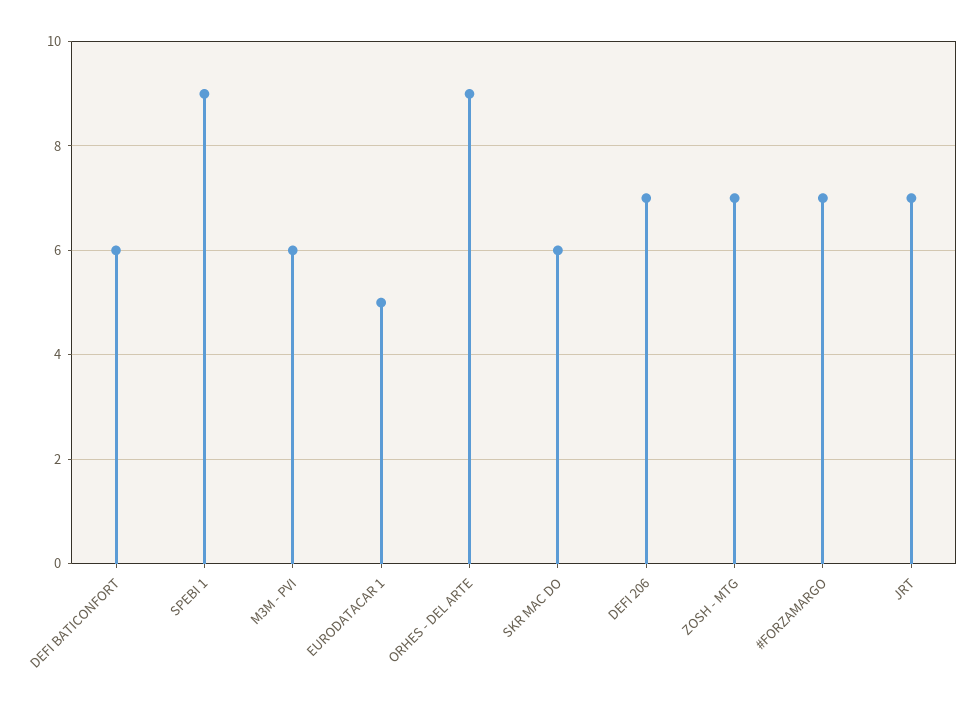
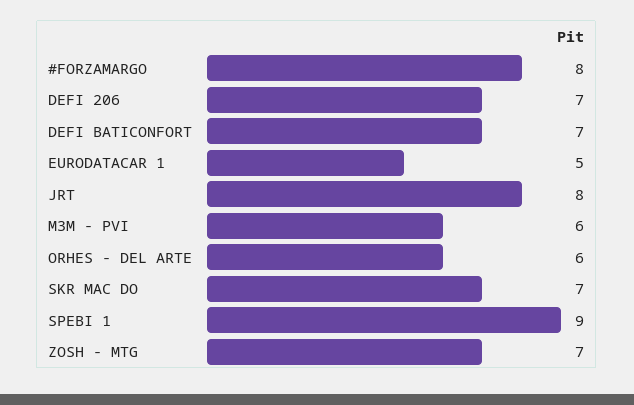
  {
-   "DEFI BATICONFORT": 6,
+   "DEFI BATICONFORT": 7,
    "SPEBI 1": 9,
    "M3M - PVI": 6,
    "EURODATACAR 1": 5,
-   "ORHES - DEL ARTE": 9,
+   "ORHES - DEL ARTE": 6,
-   "SKR MAC DO": 6,
+   "SKR MAC DO": 7,
    "DEFI 206": 7,
    "ZOSH - MTG": 7,
-   "#FORZAMARGO": 7,
+   "#FORZAMARGO": 8,
-   "JRT": 7
+   "JRT": 8
  }

